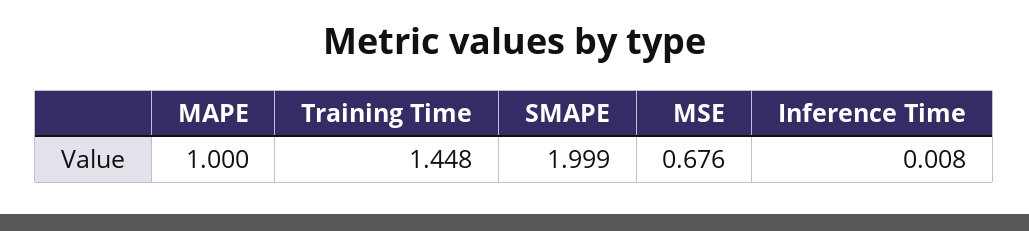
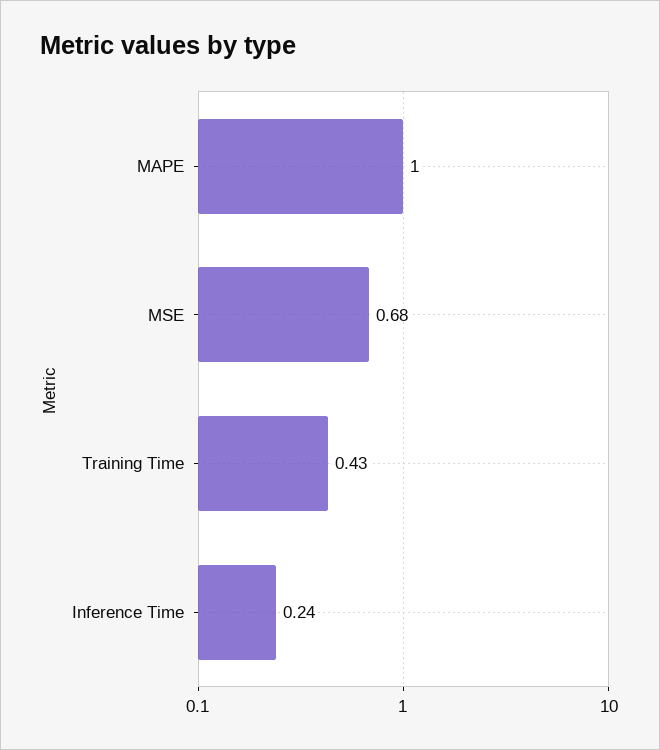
  {
    "MAPE": 1,
-   "Training Time": 1.448,
+   "Training Time": 0.43,
-   "SMAPE": 1.999,
    "MSE": 0.676,
-   "Inference Time": 0.008
+   "Inference Time": 0.24
  }

